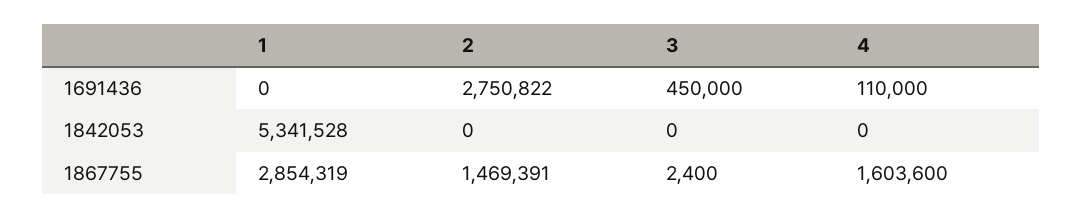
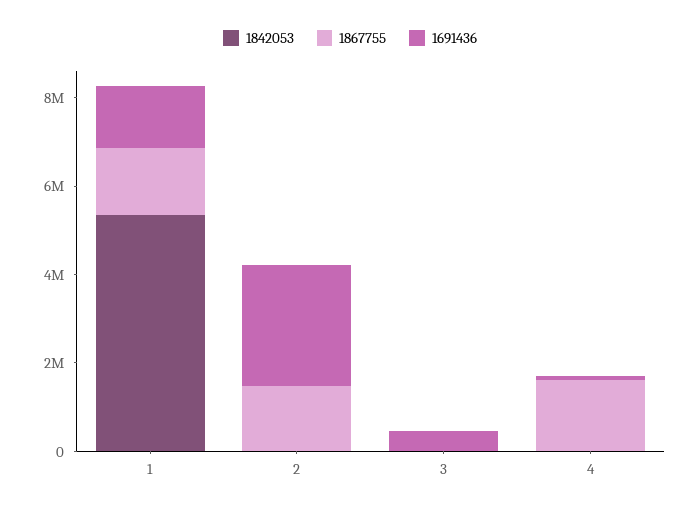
  {
    "1691436": {
-     "1": 0,
+     "1": 1500000,
      "2": 2750822,
      "3": 450000,
      "4": 110000
    },
    "1842053": {
      "1": 5341528,
      "2": 0,
      "3": 0,
      "4": 0
    },
    "1867755": {
-     "1": 2854319,
+     "1": 1500000,
      "2": 1469391,
      "3": 2400,
      "4": 1603600
    }
  }

